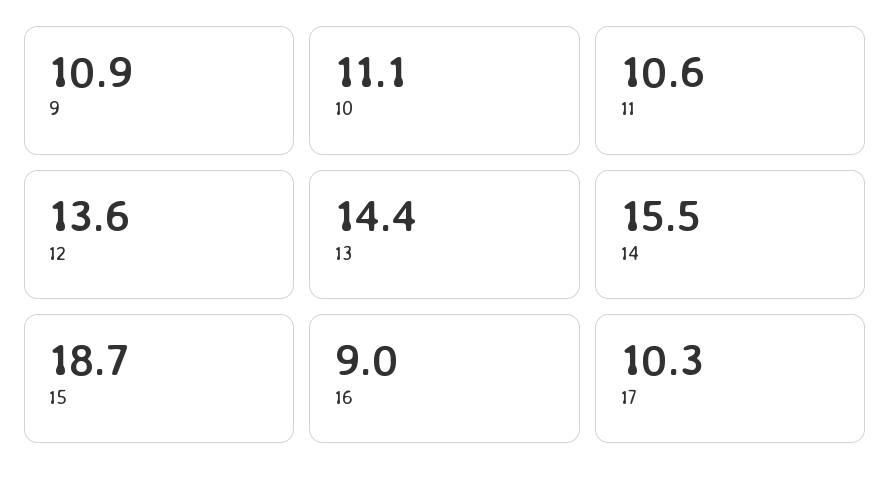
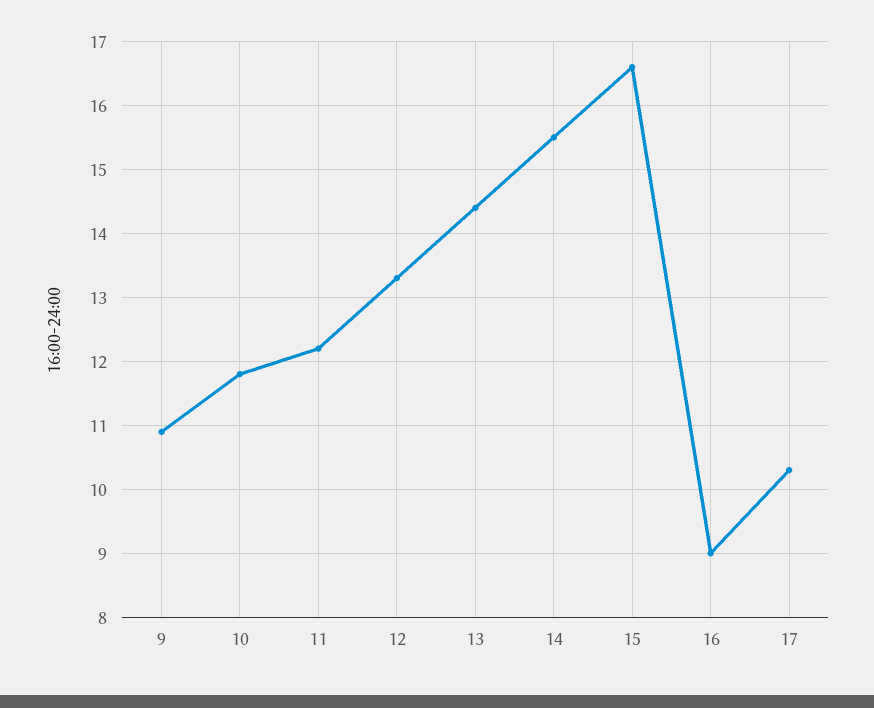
  {
    "9": 10.9,
-   "10": 11.1,
+   "10": 11.8,
-   "11": 10.6,
+   "11": 12.2,
-   "12": 13.6,
+   "12": 13.3,
    "13": 14.4,
    "14": 15.5,
-   "15": 18.7,
+   "15": 16.6,
    "16": 9,
    "17": 10.3
  }

